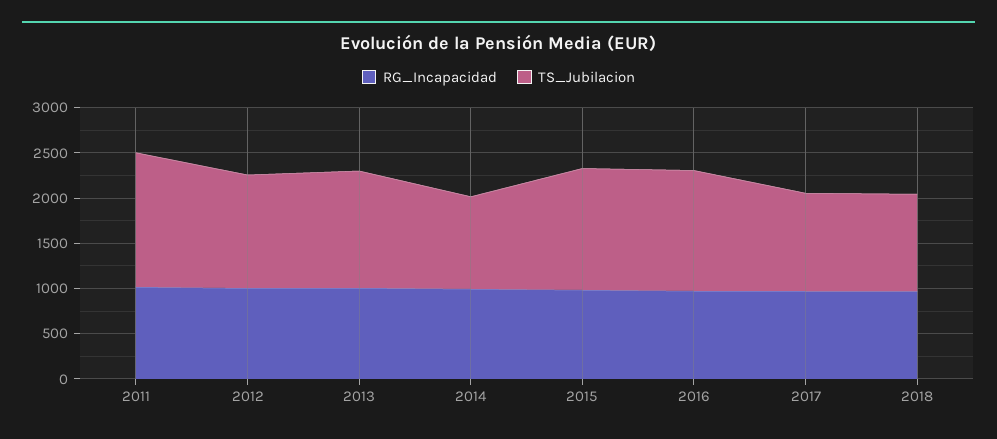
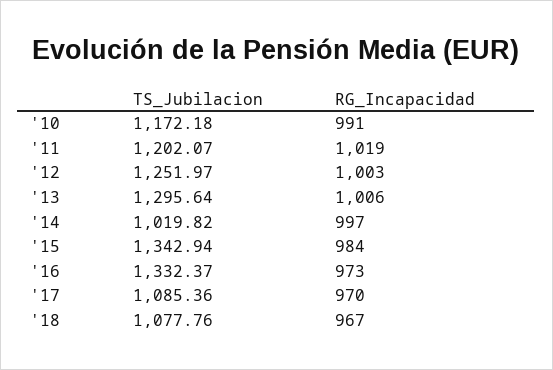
  {
    "RG_Incapacidad": {
      "2011": 1019,
      "2012": 1003,
      "2013": 1006,
      "2014": 997,
      "2015": 984,
      "2016": 973,
      "2017": 970,
-     "2018": 967
+     "2018": 967,
+     "'10": 991
    },
    "TS_Jubilacion": {
-     "2011": 1500,
+     "2011": 1202.07,
      "2012": 1251.97,
      "2013": 1295.64,
      "2014": 1019.82,
      "2015": 1342.94,
      "2016": 1332.37,
      "2017": 1085.36,
-     "2018": 1077.76
+     "2018": 1077.76,
+     "'10": 1172.18
    }
  }

